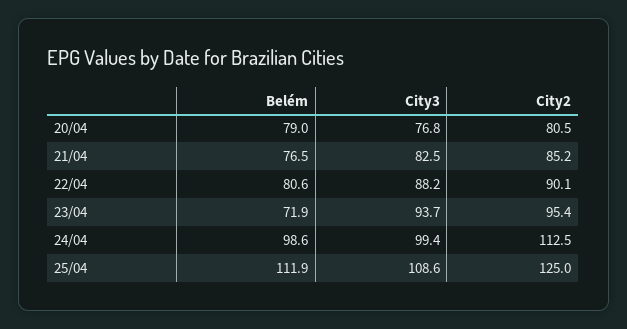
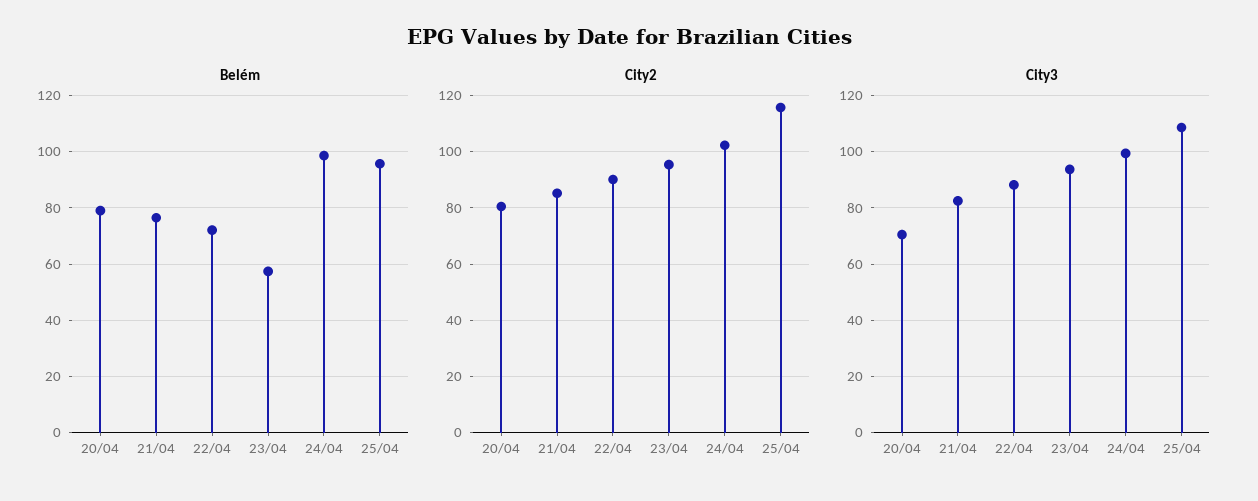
  {
    "Belém": {
      "20/04": 79,
      "21/04": 76.5,
-     "22/04": 80.6,
+     "22/04": 72.5,
-     "23/04": 71.9,
+     "23/04": 57.5,
      "24/04": 98.6,
-     "25/04": 111.9
+     "25/04": 95
    },
    "City3": {
-     "20/04": 76.8,
+     "20/04": 70,
      "21/04": 82.5,
      "22/04": 88.2,
      "23/04": 93.7,
      "24/04": 99.4,
      "25/04": 108.6
    },
    "City2": {
      "20/04": 80.5,
      "21/04": 85.2,
      "22/04": 90.1,
      "23/04": 95.4,
-     "24/04": 112.5,
+     "24/04": 102.5,
-     "25/04": 125
+     "25/04": 115
    }
  }

